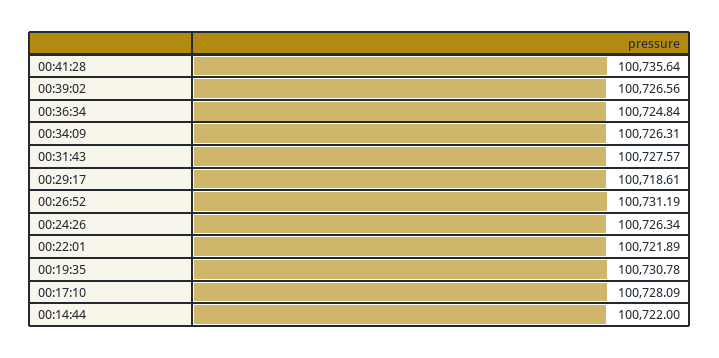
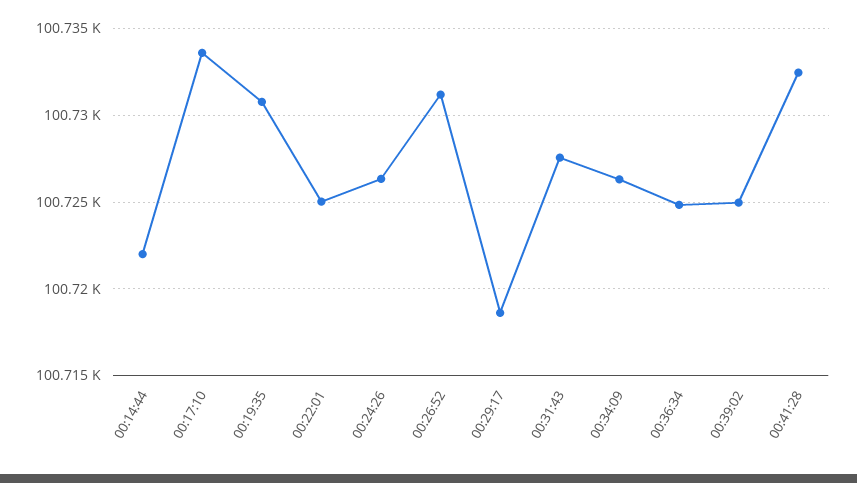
  {
-   "00:41:28": 100735.64,
+   "00:41:28": 100732.5,
-   "00:39:02": 100726.56,
+   "00:39:02": 100725,
    "00:36:34": 100724.84,
    "00:34:09": 100726.31,
    "00:31:43": 100727.57,
    "00:29:17": 100718.61,
    "00:26:52": 100731.19,
    "00:24:26": 100726.34,
-   "00:22:01": 100721.89,
+   "00:22:01": 100725,
    "00:19:35": 100730.78,
-   "00:17:10": 100728.09,
+   "00:17:10": 100733.5,
    "00:14:44": 100722
  }

